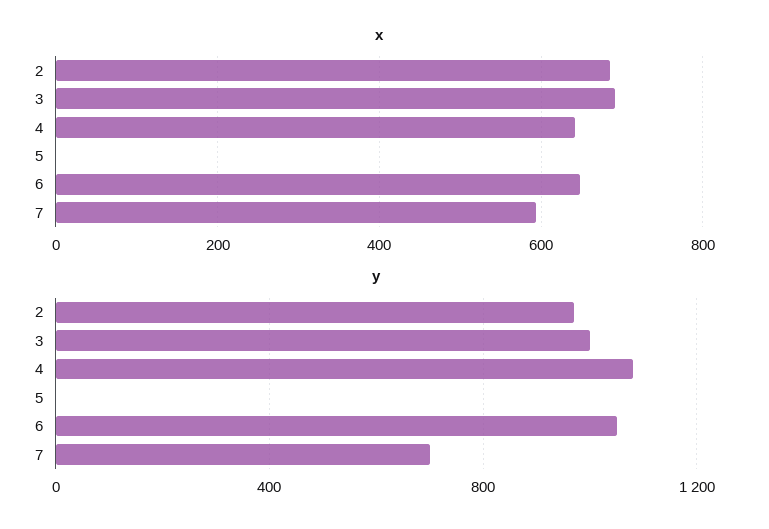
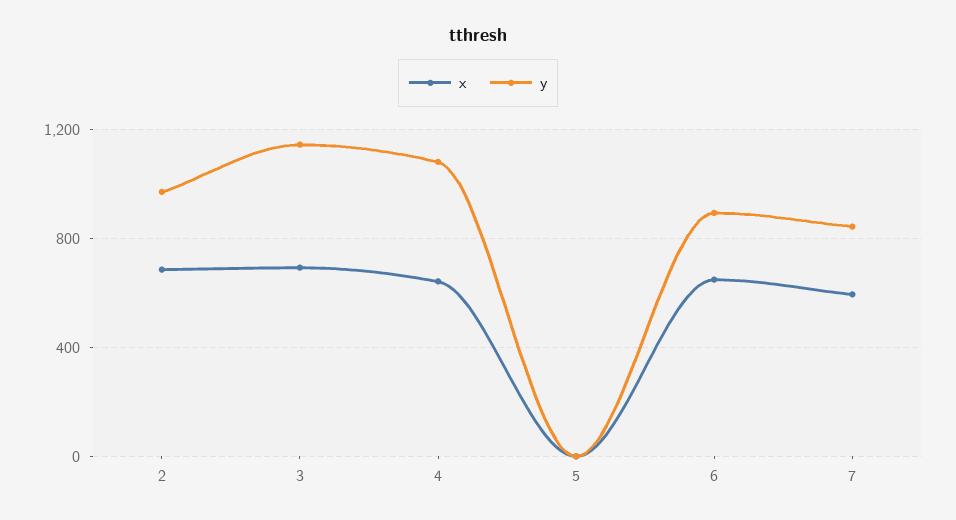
  {
    "x": {
      "2": 680,
      "3": 700,
      "4": 640,
      "5": 0,
      "6": 640,
      "7": 600
    },
    "y": {
      "2": 950,
-     "3": 1000,
+     "3": 1150,
      "4": 1100,
      "5": 0,
-     "6": 1050,
+     "6": 900,
-     "7": 700
+     "7": 850
    }
  }

